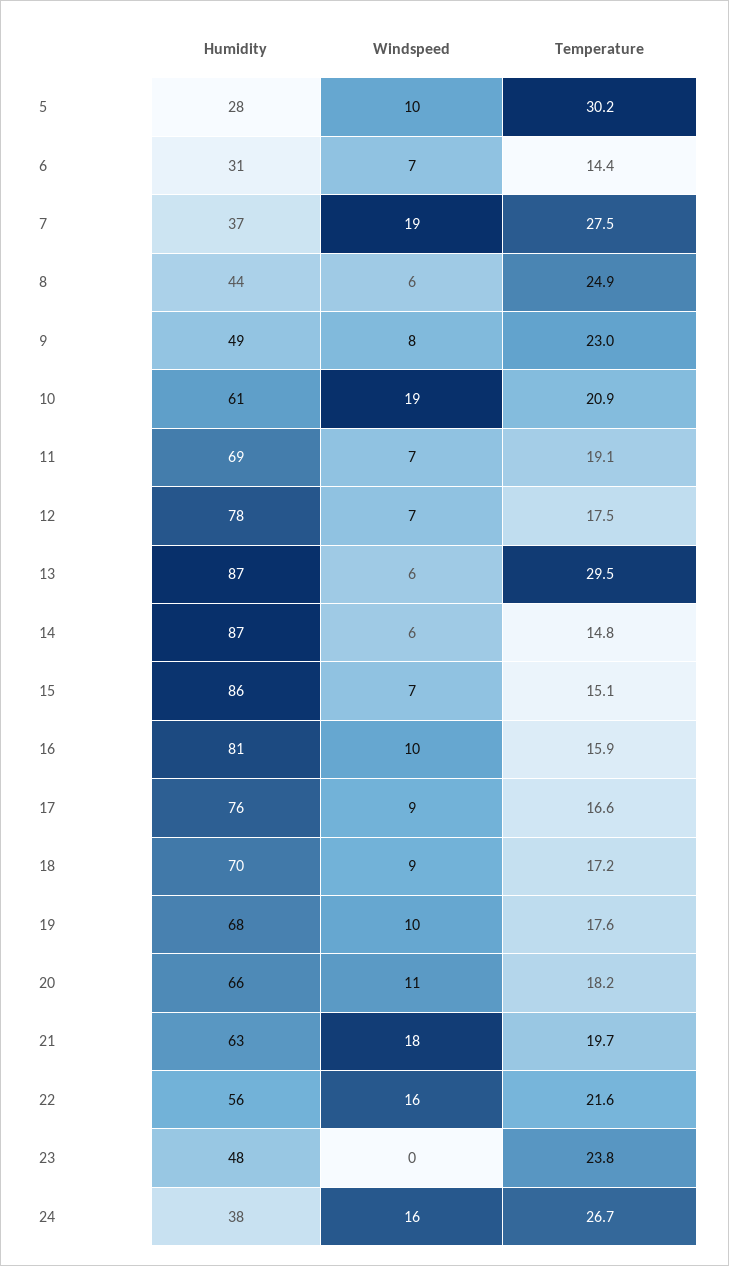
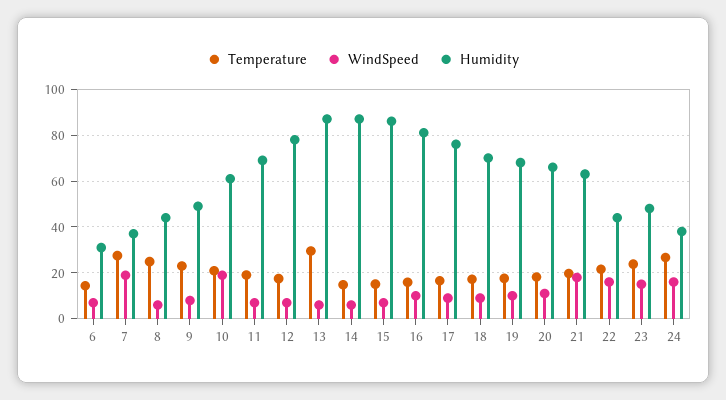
  {
    "Humidity": {
-     "5": 28,
      "6": 31,
      "7": 37,
      "8": 44,
      "9": 49,
      "10": 61,
      "11": 69,
      "12": 78,
      "13": 87,
      "14": 87,
      "15": 86,
      "16": 81,
      "17": 76,
      "18": 70,
      "19": 68,
      "20": 66,
      "21": 63,
-     "22": 56,
+     "22": 45,
      "23": 48,
      "24": 38
    },
    "Windspeed": {
-     "5": 10,
      "6": 7,
      "7": 19,
      "8": 6,
      "9": 8,
      "10": 19,
      "11": 7,
      "12": 7,
      "13": 6,
      "14": 6,
      "15": 7,
      "16": 10,
      "17": 9,
      "18": 9,
      "19": 10,
      "20": 11,
      "21": 18,
      "22": 16,
-     "23": 0,
+     "23": 15,
      "24": 16
    },
    "Temperature": {
-     "5": 30.2,
      "6": 14.4,
      "7": 27.5,
      "8": 24.9,
      "9": 23,
      "10": 20.9,
      "11": 19.1,
      "12": 17.5,
      "13": 29.5,
      "14": 14.8,
      "15": 15.1,
      "16": 15.9,
      "17": 16.6,
      "18": 17.2,
      "19": 17.6,
      "20": 18.2,
      "21": 19.7,
      "22": 21.6,
      "23": 23.8,
      "24": 26.7
    }
  }

